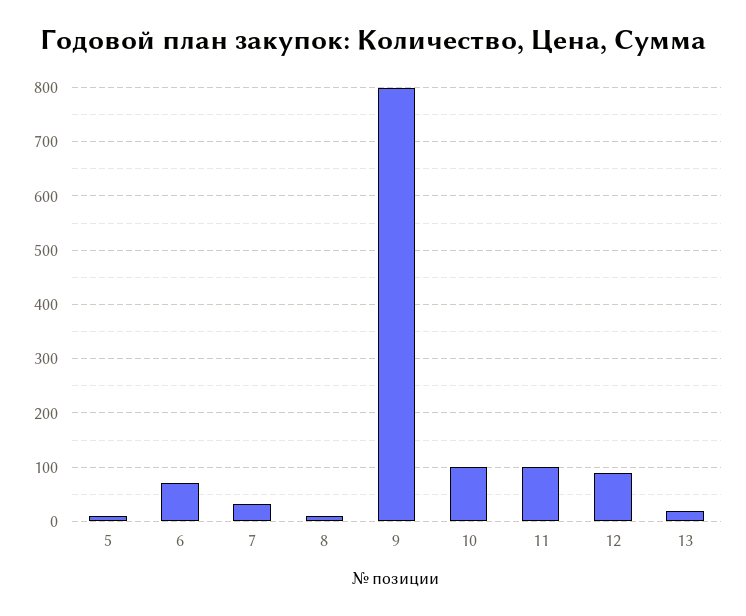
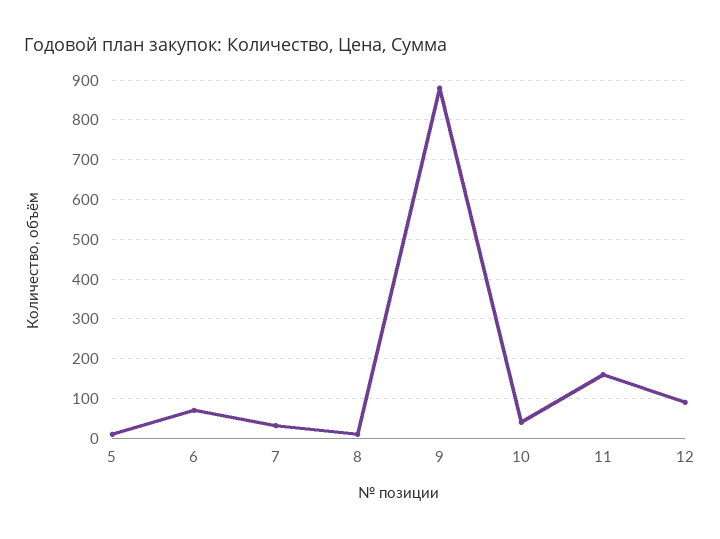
  {
    "5": 20,
    "6": 80,
    "7": 40,
    "8": 20,
-   "9": 800,
+   "9": 880,
-   "10": 100,
+   "10": 40,
-   "11": 100,
+   "11": 160,
-   "12": 100,
+   "12": 100
-   "13": 20
  }

